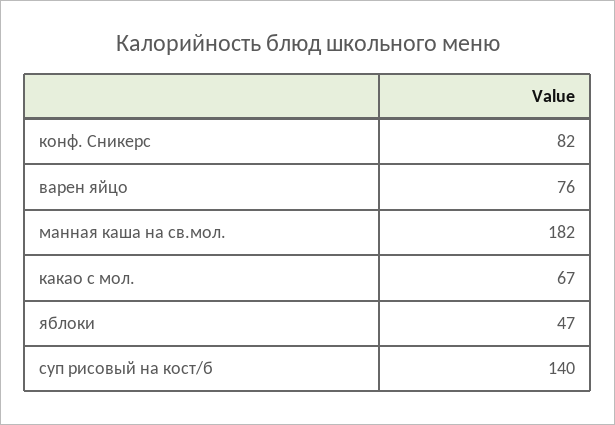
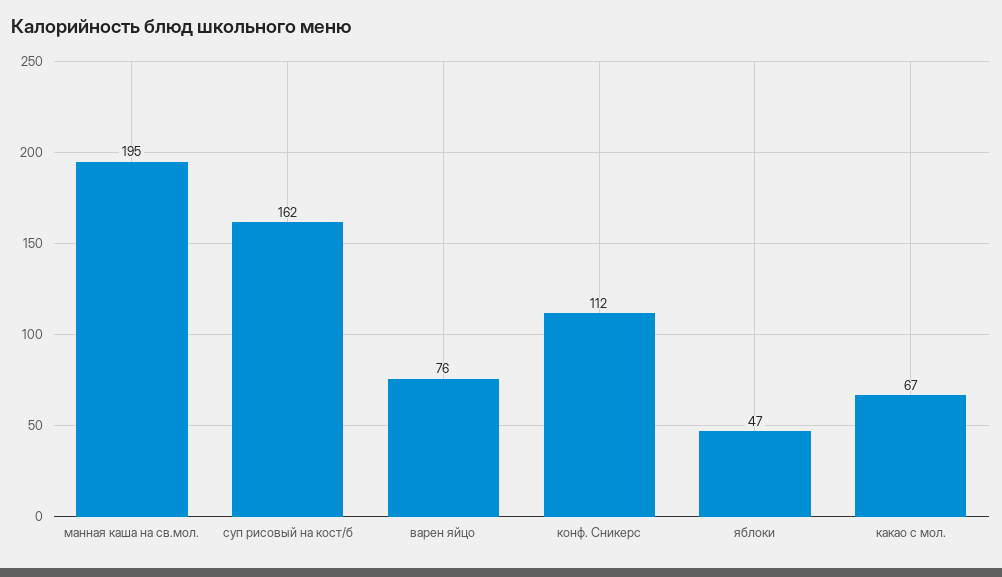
  {
-   "конф. Сникерс": 82,
+   "конф. Сникерс": 112,
    "варен яйцо": 76,
-   "манная каша на св.мол.": 182,
+   "манная каша на св.мол.": 195,
    "какао с мол.": 67,
    "яблоки": 47,
-   "суп рисовый на кост/б": 140
+   "суп рисовый на кост/б": 162
  }

